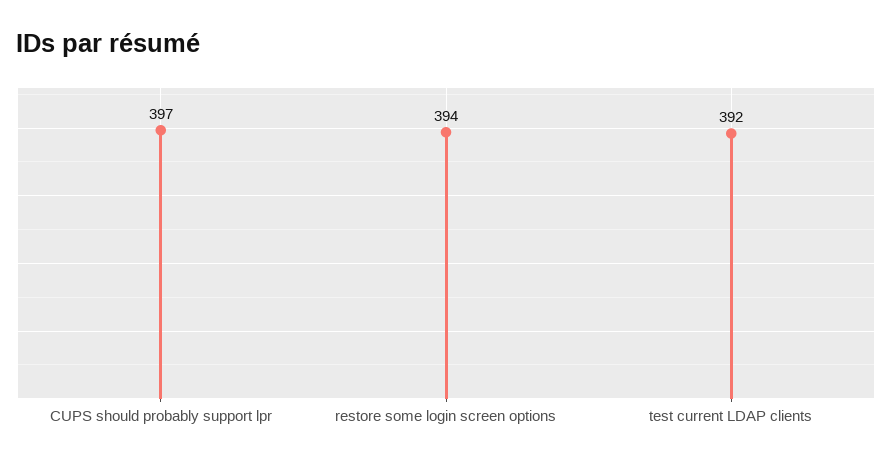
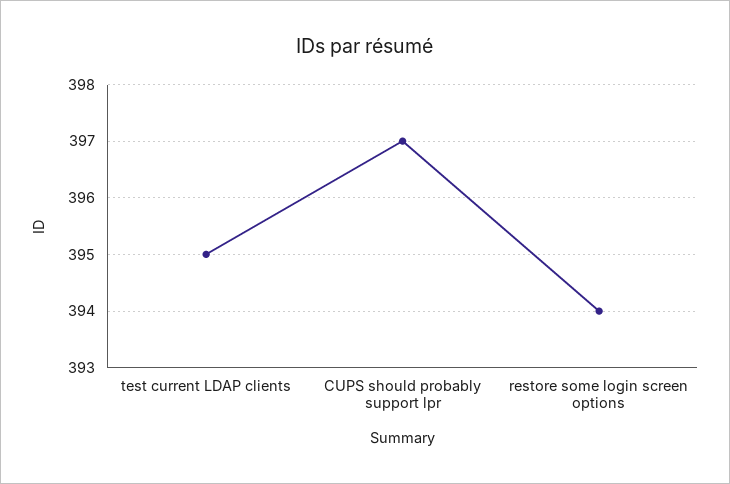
  {
    "CUPS should probably support lpr": 397,
    "restore some login screen options": 394,
-   "test current LDAP clients": 392
+   "test current LDAP clients": 395
  }

